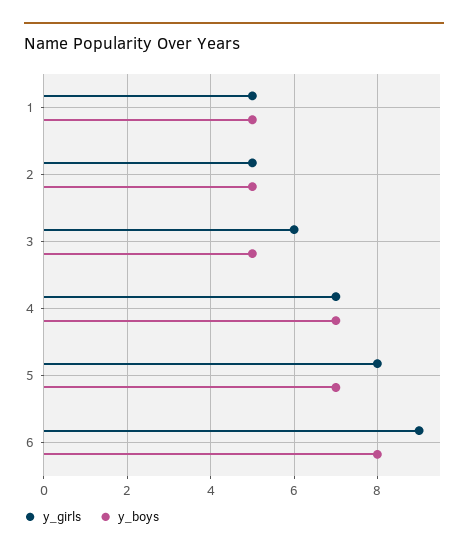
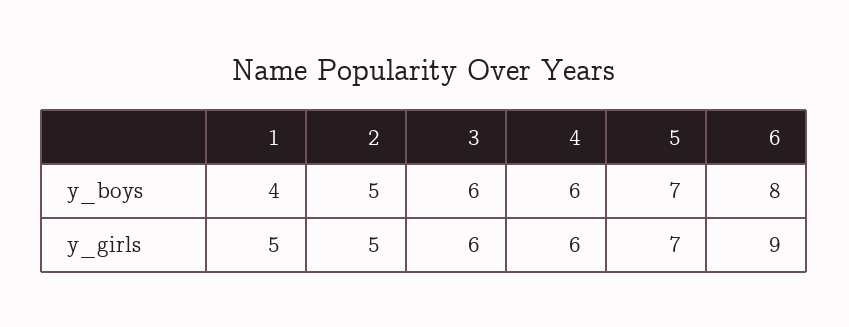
  {
    "y_girls": {
      "1": 5,
      "2": 5,
      "3": 6,
-     "4": 7,
+     "4": 6,
-     "5": 8,
+     "5": 7,
      "6": 9
    },
    "y_boys": {
-     "1": 5,
+     "1": 4,
      "2": 5,
-     "3": 5,
+     "3": 6,
-     "4": 7,
+     "4": 6,
      "5": 7,
      "6": 8
    }
  }

